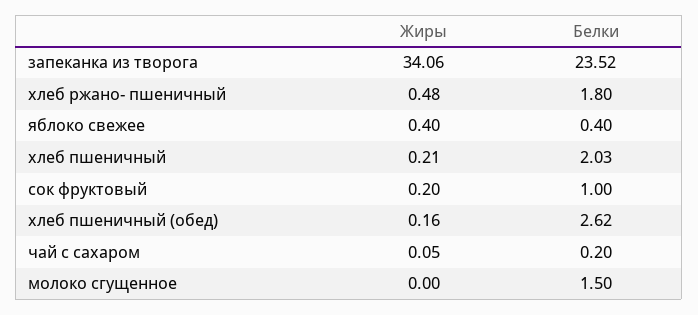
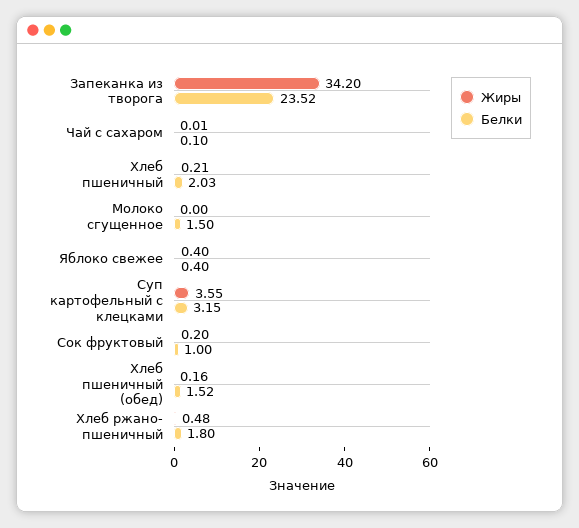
  {
    "Жиры": {
-     "запеканка из творога": 34.06,
+     "запеканка из творога": 34.2,
      "хлеб ржано- пшеничный": 0.48,
      "яблоко свежее": 0.4,
      "хлеб пшеничный": 0.21,
      "сок фруктовый": 0.2,
      "хлеб пшеничный (обед)": 0.16,
-     "чай с сахаром": 0.05,
+     "чай с сахаром": 0.01,
-     "молоко сгущенное": 0
+     "молоко сгущенное": 0,
+     "Суп картофельный с клецками": 3.55
    },
    "Белки": {
      "запеканка из творога": 23.52,
      "хлеб ржано- пшеничный": 1.8,
      "яблоко свежее": 0.4,
      "хлеб пшеничный": 2.03,
      "сок фруктовый": 1,
-     "хлеб пшеничный (обед)": 2.62,
+     "хлеб пшеничный (обед)": 1.52,
-     "чай с сахаром": 0.2,
+     "чай с сахаром": 0.1,
-     "молоко сгущенное": 1.5
+     "молоко сгущенное": 1.5,
+     "Суп картофельный с клецками": 3.15
    }
  }

